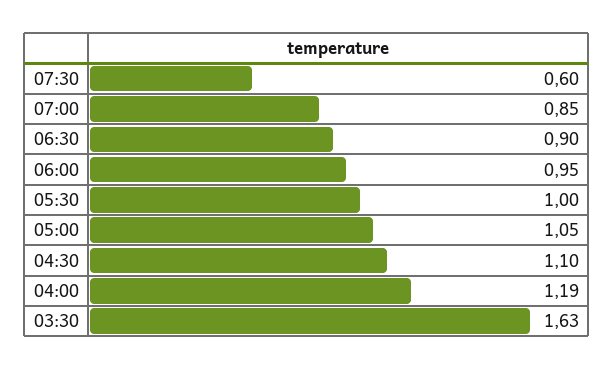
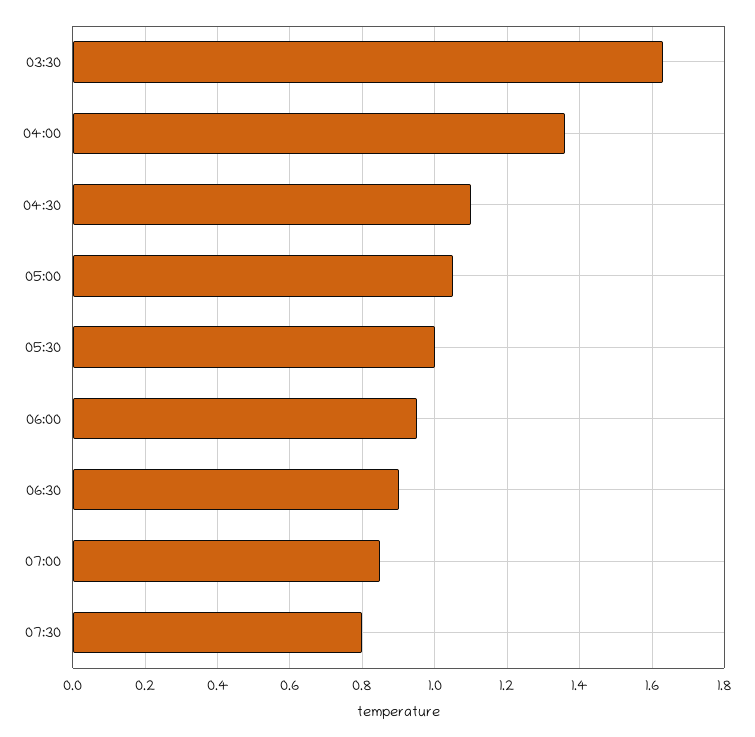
  {
-   "07:30": 0.6,
+   "07:30": 0.8,
    "07:00": 0.85,
    "06:30": 0.9,
    "06:00": 0.95,
    "05:30": 1,
    "05:00": 1.05,
    "04:30": 1.1,
-   "04:00": 1.19,
+   "04:00": 1.35,
    "03:30": 1.63
  }

